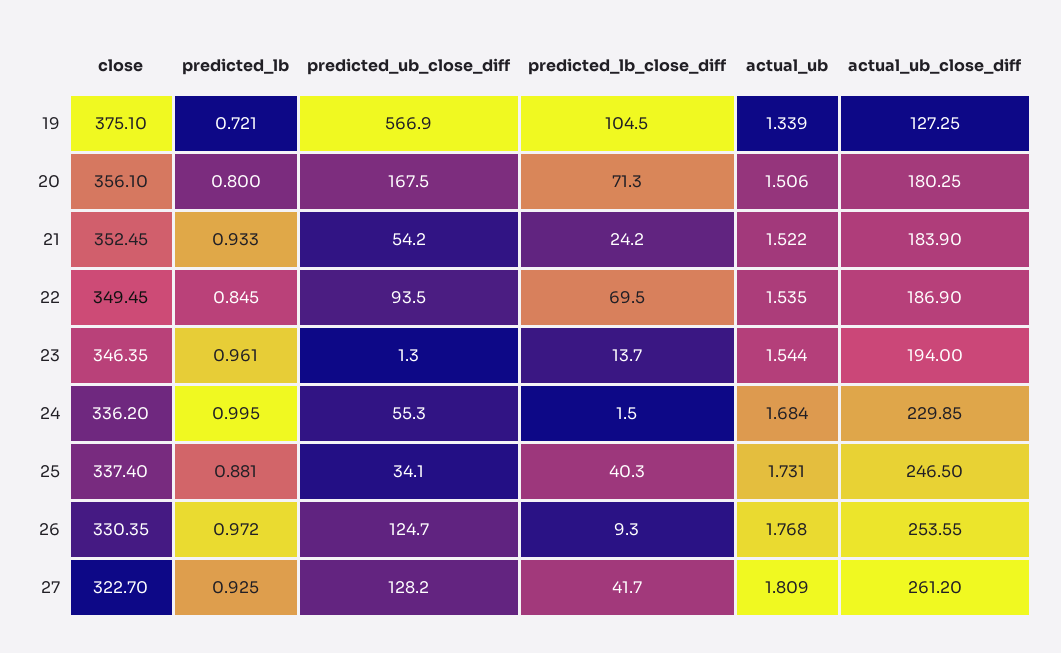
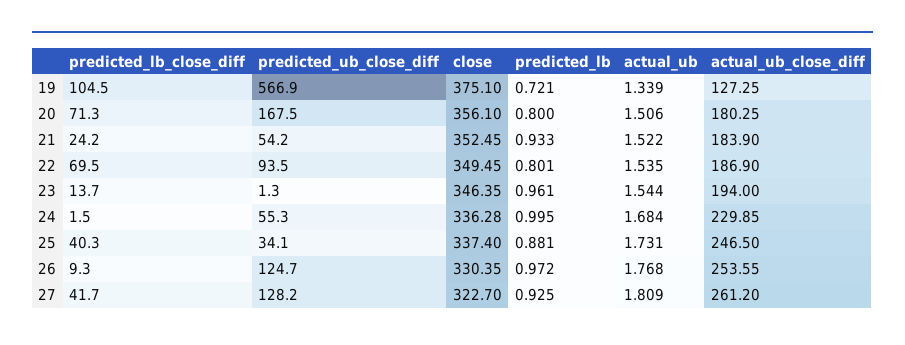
  {
    "close": {
      "19": 375.1,
      "20": 356.1,
      "21": 352.45,
      "22": 349.45,
      "23": 346.35,
-     "24": 336.2,
+     "24": 336.28,
      "25": 337.4,
      "26": 330.35,
      "27": 322.7
    },
    "predicted_lb": {
      "19": 0.721,
      "20": 0.8,
      "21": 0.933,
-     "22": 0.845,
+     "22": 0.801,
      "23": 0.961,
      "24": 0.995,
      "25": 0.881,
      "26": 0.972,
      "27": 0.925
    },
    "predicted_ub_close_diff": {
      "19": 566.9,
      "20": 167.5,
      "21": 54.2,
      "22": 93.5,
      "23": 1.3,
      "24": 55.3,
      "25": 34.1,
      "26": 124.7,
      "27": 128.2
    },
    "predicted_lb_close_diff": {
      "19": 104.5,
      "20": 71.3,
      "21": 24.2,
      "22": 69.5,
      "23": 13.7,
      "24": 1.5,
      "25": 40.3,
      "26": 9.3,
      "27": 41.7
    },
    "actual_ub": {
      "19": 1.339,
      "20": 1.506,
      "21": 1.522,
      "22": 1.535,
      "23": 1.544,
      "24": 1.684,
      "25": 1.731,
      "26": 1.768,
      "27": 1.809
    },
    "actual_ub_close_diff": {
      "19": 127.25,
      "20": 180.25,
      "21": 183.9,
      "22": 186.9,
      "23": 194,
      "24": 229.85,
      "25": 246.5,
      "26": 253.55,
      "27": 261.2
    }
  }

